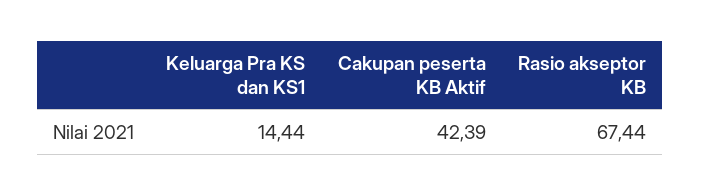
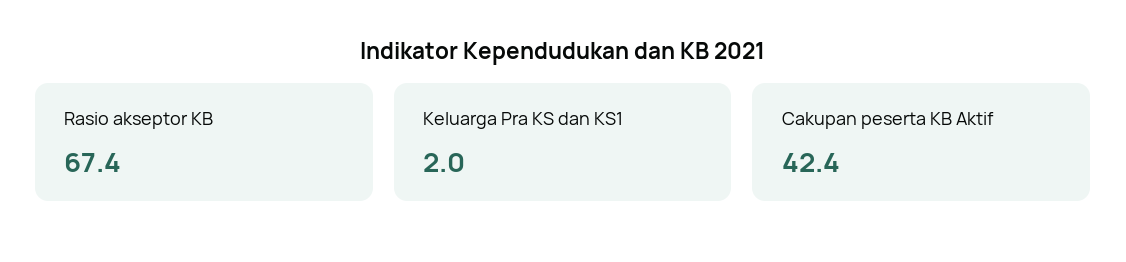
  {
-   "Keluarga Pra KS dan KS1": 14.44,
+   "Keluarga Pra KS dan KS1": 2,
    "Cakupan peserta KB Aktif": 42.39,
    "Rasio akseptor KB": 67.44
  }

